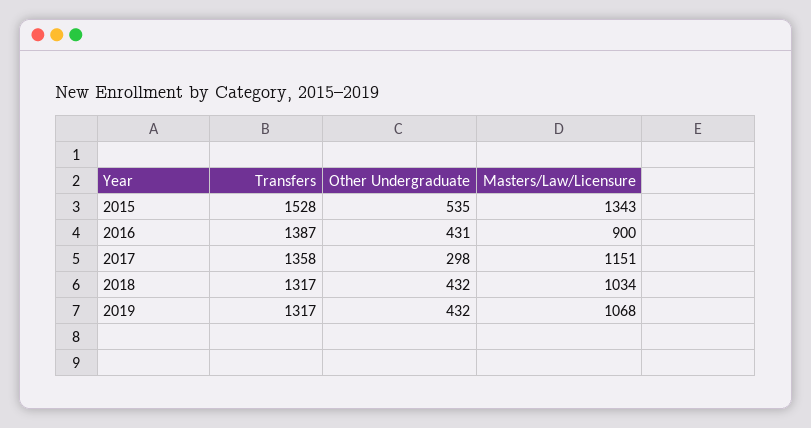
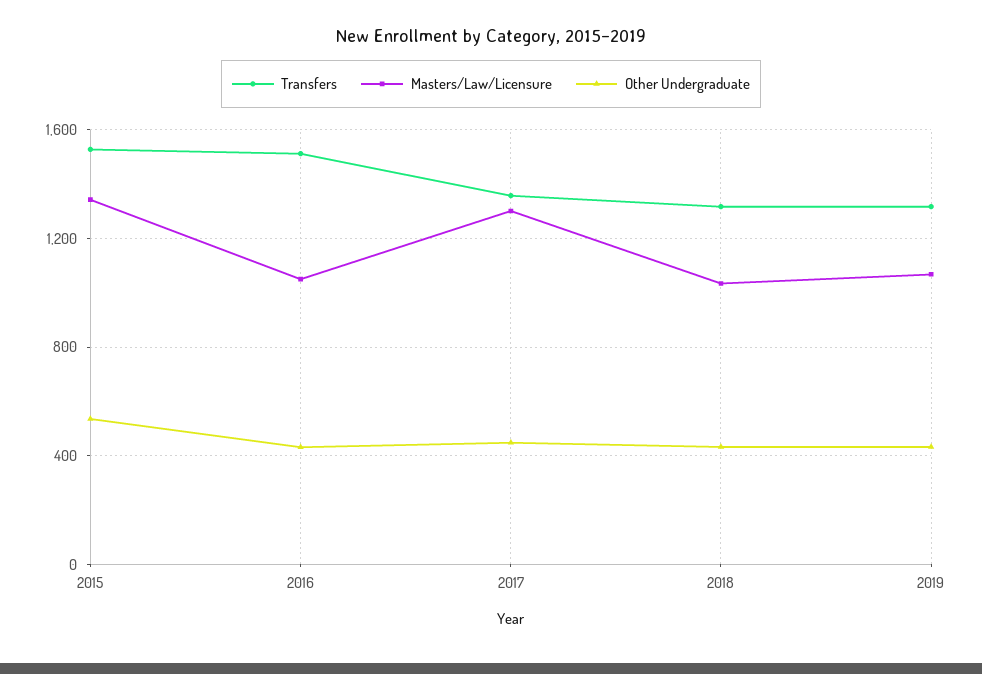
  {
    "Transfers": {
      "2015": 1528,
-     "2016": 1387,
+     "2016": 1500,
      "2017": 1358,
      "2018": 1317,
      "2019": 1317
    },
    "Other Undergraduate": {
      "2015": 535,
      "2016": 431,
-     "2017": 298,
+     "2017": 450,
      "2018": 432,
      "2019": 432
    },
    "Masters/Law/Licensure": {
      "2015": 1343,
-     "2016": 900,
+     "2016": 1050,
-     "2017": 1151,
+     "2017": 1300,
      "2018": 1034,
      "2019": 1068
    }
  }

